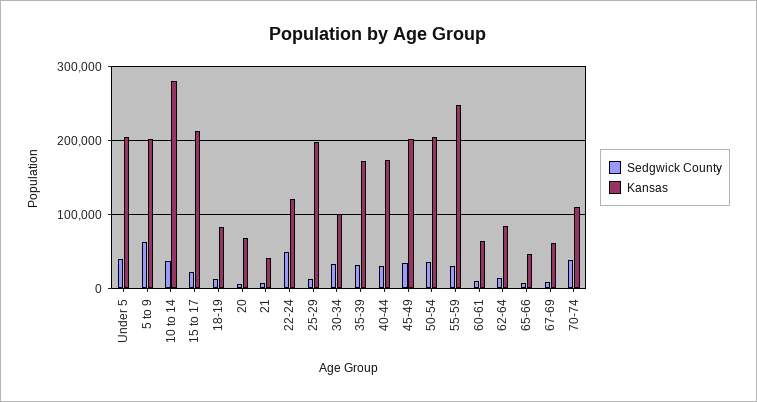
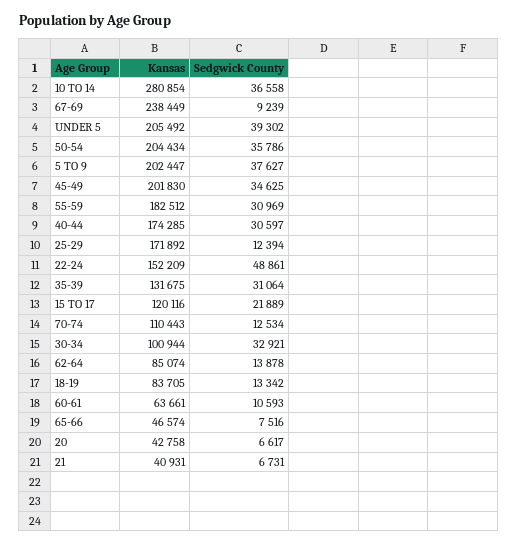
  {
    "Sedgwick County": {
      "Under 5": 39302,
-     "5 to 9": 60000,
+     "5 to 9": 37627,
      "10 to 14": 36558,
      "15 to 17": 21889,
      "18-19": 13342,
      "20": 6617,
      "21": 6731,
      "22-24": 48861,
      "25-29": 12394,
      "30-34": 32921,
      "35-39": 31064,
      "40-44": 30597,
      "45-49": 34625,
      "50-54": 35786,
      "55-59": 30969,
      "60-61": 10593,
      "62-64": 13878,
      "65-66": 7516,
      "67-69": 9239,
-     "70-74": 40000
+     "70-74": 12534
    },
    "Kansas": {
      "Under 5": 205492,
      "5 to 9": 202447,
      "10 to 14": 280854,
-     "15 to 17": 210000,
+     "15 to 17": 120116,
      "18-19": 83705,
-     "20": 70000,
+     "20": 42758,
      "21": 40931,
-     "22-24": 120000,
+     "22-24": 152209,
-     "25-29": 200000,
+     "25-29": 171892,
      "30-34": 100944,
-     "35-39": 170000,
+     "35-39": 131675,
      "40-44": 174285,
      "45-49": 201830,
      "50-54": 204434,
-     "55-59": 250000,
+     "55-59": 182512,
      "60-61": 63661,
      "62-64": 85074,
      "65-66": 46574,
-     "67-69": 60000,
+     "67-69": 238449,
      "70-74": 110443
    }
  }

